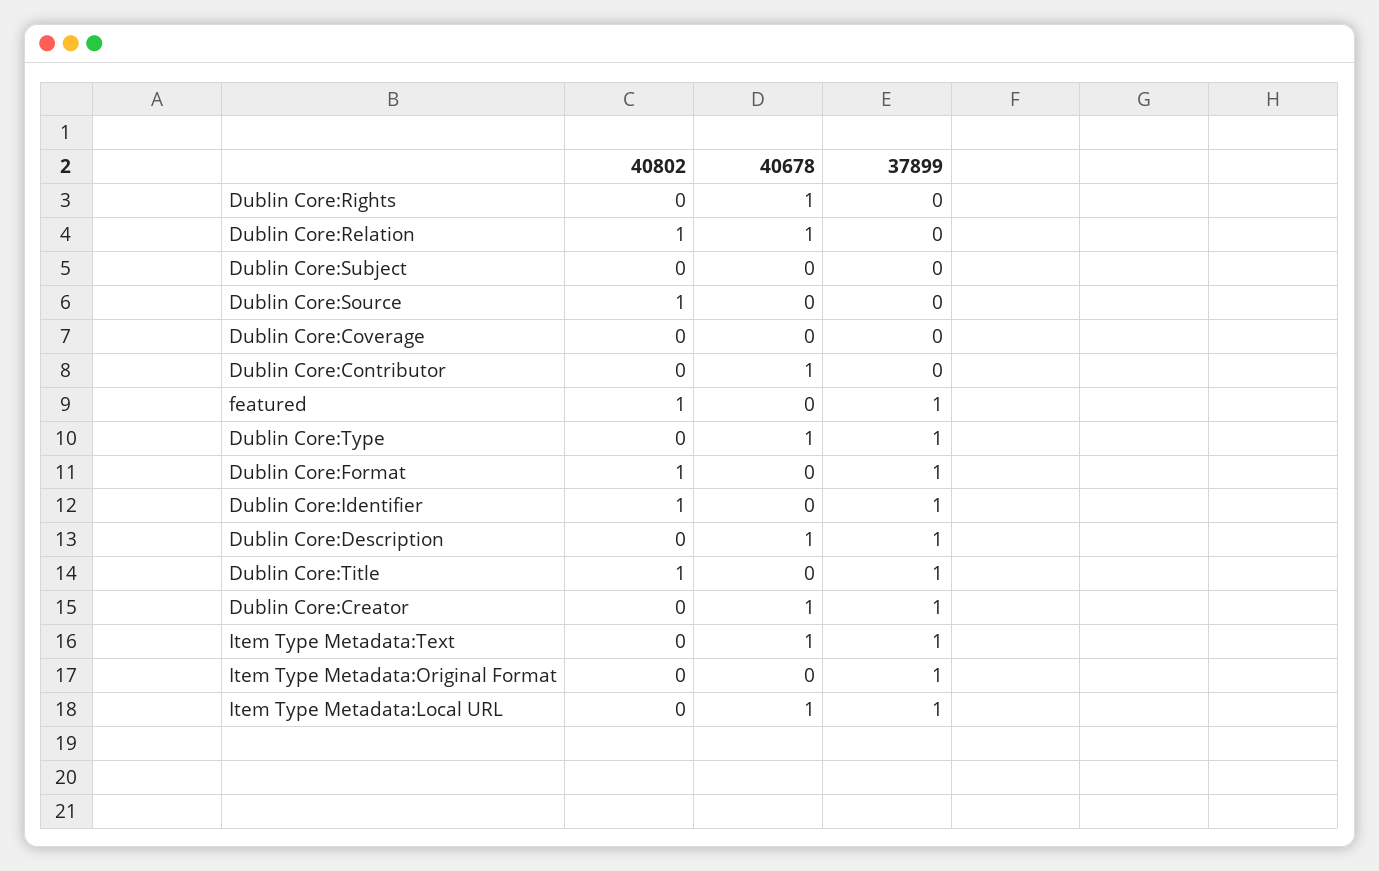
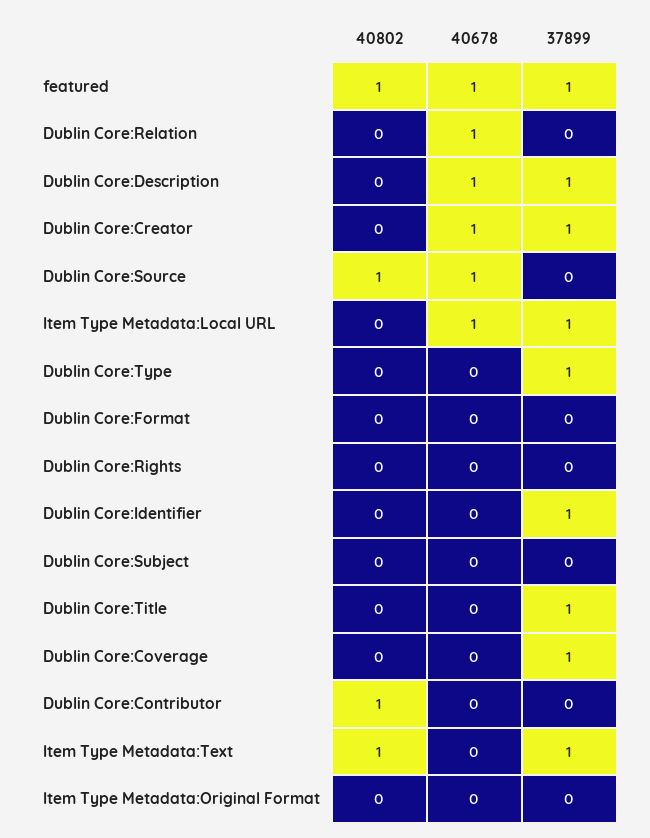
  {
    "40802": {
      "Dublin Core:Rights": 0,
-     "Dublin Core:Relation": 1,
+     "Dublin Core:Relation": 0,
      "Dublin Core:Subject": 0,
      "Dublin Core:Source": 1,
      "Dublin Core:Coverage": 0,
-     "Dublin Core:Contributor": 0,
+     "Dublin Core:Contributor": 1,
      "featured": 1,
      "Dublin Core:Type": 0,
-     "Dublin Core:Format": 1,
+     "Dublin Core:Format": 0,
-     "Dublin Core:Identifier": 1,
+     "Dublin Core:Identifier": 0,
      "Dublin Core:Description": 0,
-     "Dublin Core:Title": 1,
+     "Dublin Core:Title": 0,
      "Dublin Core:Creator": 0,
-     "Item Type Metadata:Text": 0,
+     "Item Type Metadata:Text": 1,
      "Item Type Metadata:Original Format": 0,
      "Item Type Metadata:Local URL": 0
    },
    "40678": {
-     "Dublin Core:Rights": 1,
+     "Dublin Core:Rights": 0,
      "Dublin Core:Relation": 1,
      "Dublin Core:Subject": 0,
-     "Dublin Core:Source": 0,
+     "Dublin Core:Source": 1,
      "Dublin Core:Coverage": 0,
-     "Dublin Core:Contributor": 1,
+     "Dublin Core:Contributor": 0,
-     "featured": 0,
+     "featured": 1,
-     "Dublin Core:Type": 1,
+     "Dublin Core:Type": 0,
      "Dublin Core:Format": 0,
      "Dublin Core:Identifier": 0,
      "Dublin Core:Description": 1,
      "Dublin Core:Title": 0,
      "Dublin Core:Creator": 1,
-     "Item Type Metadata:Text": 1,
+     "Item Type Metadata:Text": 0,
      "Item Type Metadata:Original Format": 0,
      "Item Type Metadata:Local URL": 1
    },
    "37899": {
      "Dublin Core:Rights": 0,
      "Dublin Core:Relation": 0,
      "Dublin Core:Subject": 0,
      "Dublin Core:Source": 0,
-     "Dublin Core:Coverage": 0,
+     "Dublin Core:Coverage": 1,
      "Dublin Core:Contributor": 0,
      "featured": 1,
      "Dublin Core:Type": 1,
-     "Dublin Core:Format": 1,
+     "Dublin Core:Format": 0,
      "Dublin Core:Identifier": 1,
      "Dublin Core:Description": 1,
      "Dublin Core:Title": 1,
      "Dublin Core:Creator": 1,
      "Item Type Metadata:Text": 1,
-     "Item Type Metadata:Original Format": 1,
+     "Item Type Metadata:Original Format": 0,
      "Item Type Metadata:Local URL": 1
    }
  }

